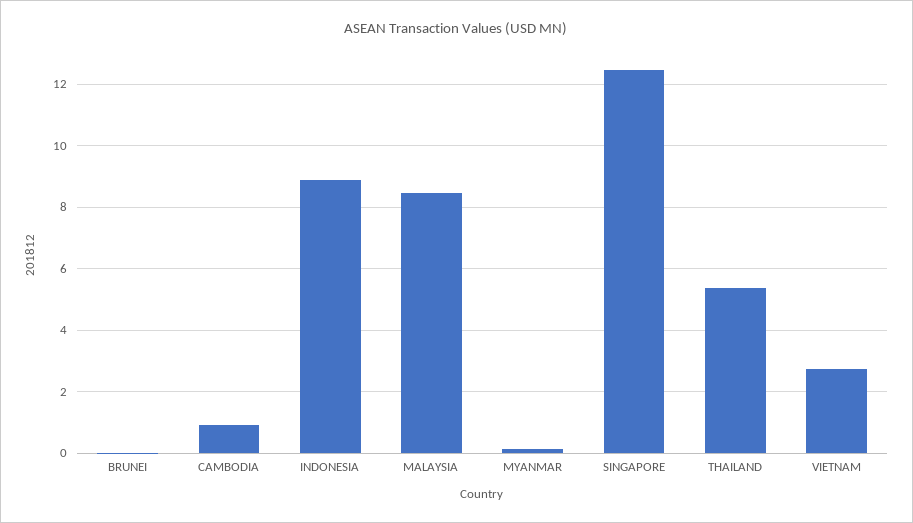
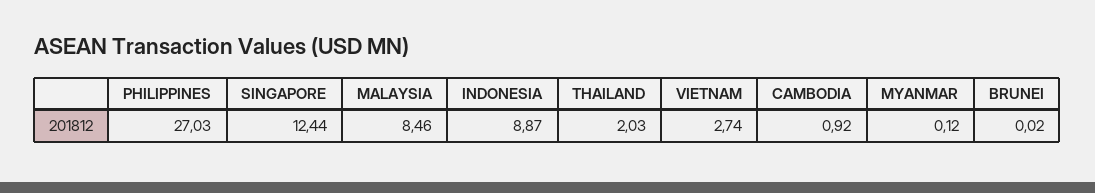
  {
    "BRUNEI": 0.02,
    "CAMBODIA": 0.92,
    "INDONESIA": 8.87,
    "MALAYSIA": 8.46,
    "MYANMAR": 0.12,
    "SINGAPORE": 12.44,
-   "THAILAND": 5.4,
+   "THAILAND": 2.03,
-   "VIETNAM": 2.74
+   "VIETNAM": 2.74,
+   "PHILIPPINES": 27.03
  }

